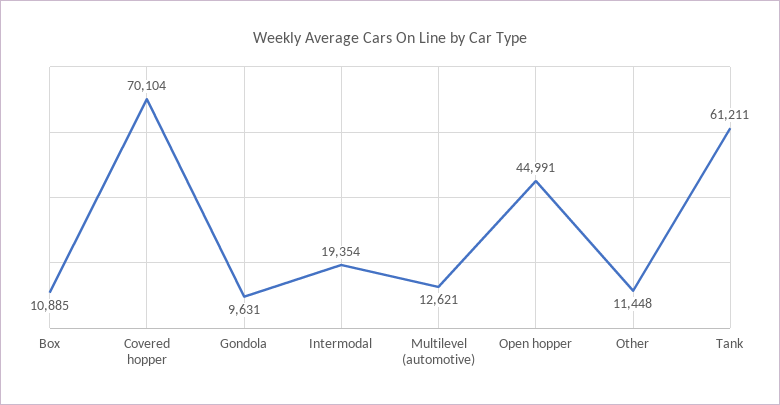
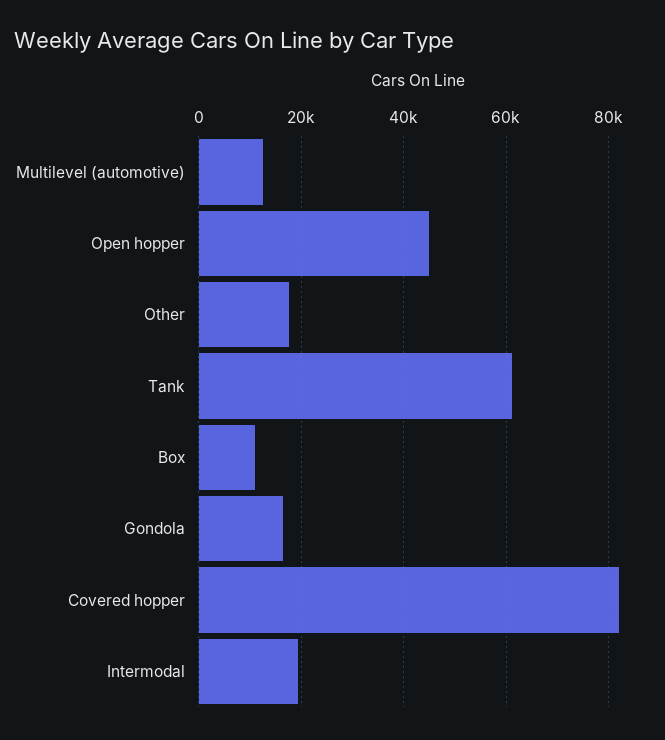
  {
    "Box": 10885,
-   "Covered hopper": 70104,
+   "Covered hopper": 82000,
-   "Gondola": 9631,
+   "Gondola": 16000,
    "Intermodal": 19354,
    "Multilevel (automotive)": 12621,
    "Open hopper": 44991,
-   "Other": 11448,
+   "Other": 18000,
    "Tank": 61211
  }

